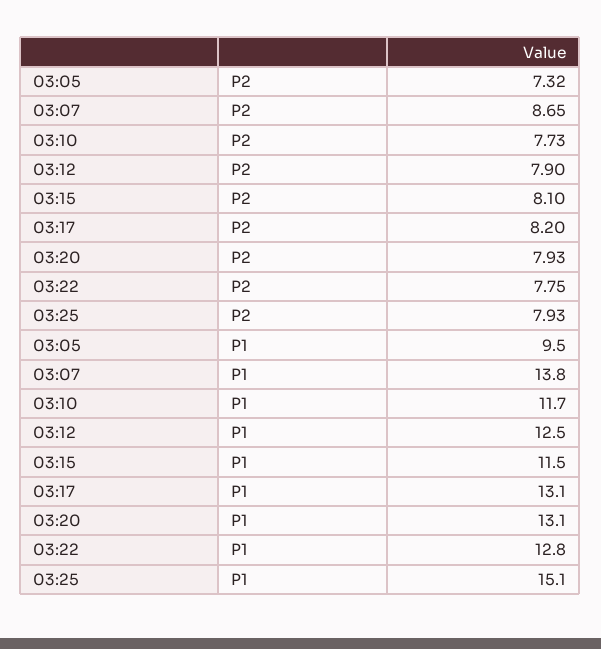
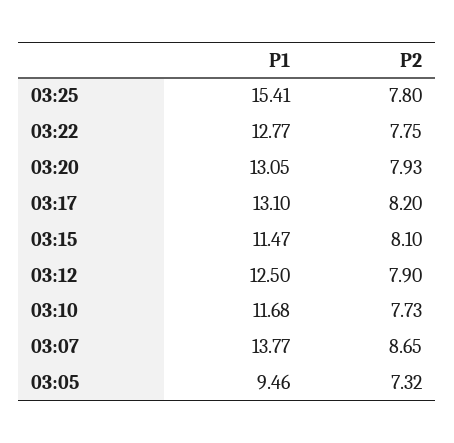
  {
    "03:05": {
      "P2": 7.32,
      "P1": 9.46
    },
    "03:07": {
      "P2": 8.65,
      "P1": 13.77
    },
    "03:10": {
      "P2": 7.73,
      "P1": 11.68
    },
    "03:12": {
      "P2": 7.9,
      "P1": 12.5
    },
    "03:15": {
      "P2": 8.1,
      "P1": 11.47
    },
    "03:17": {
      "P2": 8.2,
      "P1": 13.1
    },
    "03:20": {
      "P2": 7.93,
      "P1": 13.05
    },
    "03:22": {
      "P2": 7.75,
      "P1": 12.77
    },
    "03:25": {
-     "P2": 7.93,
+     "P2": 7.8,
-     "P1": 15.1
+     "P1": 15.41
    }
  }

